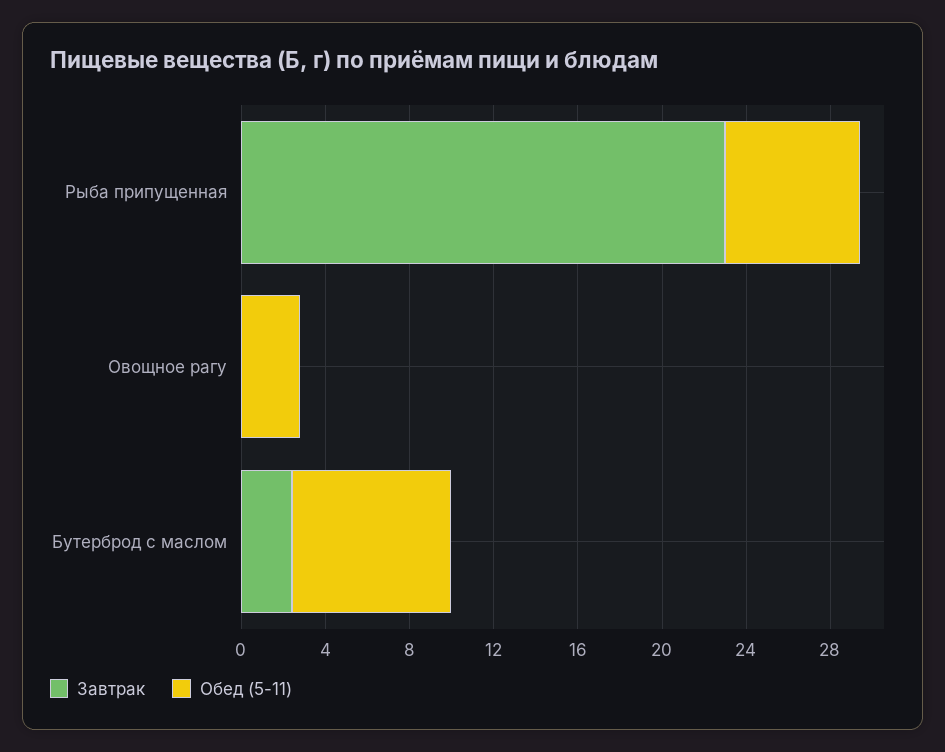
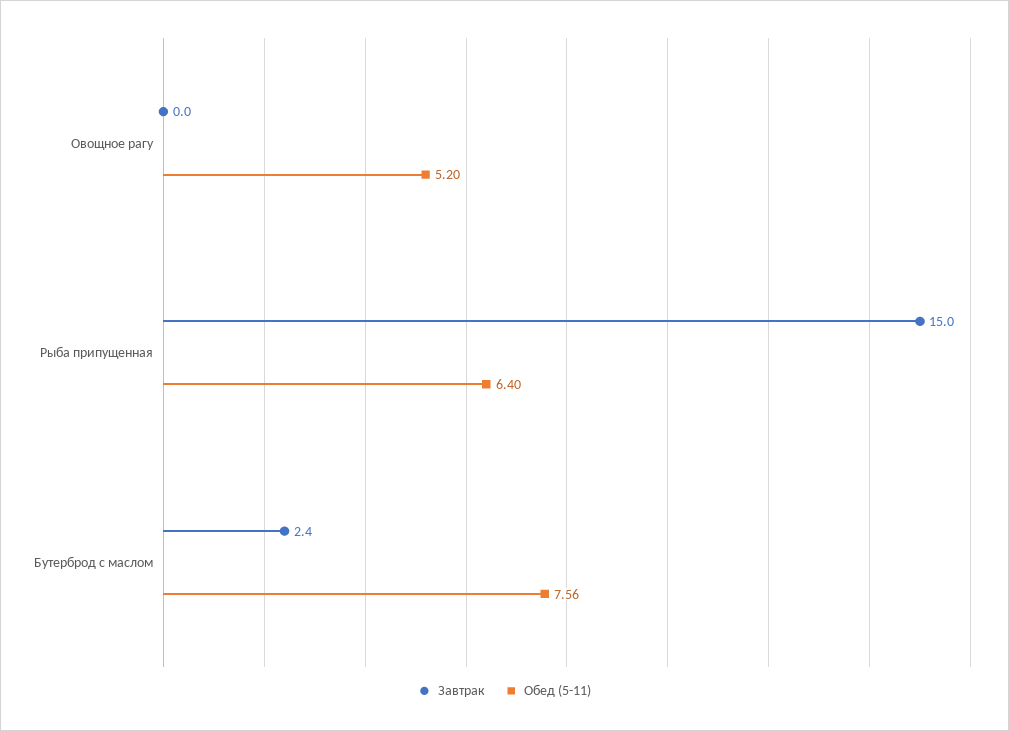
  {
    "Завтрак": {
-     "Рыба припущенная": 23,
+     "Рыба припущенная": 15,
      "Овощное рагу": 0,
      "Бутерброд с маслом": 2.4
    },
    "Обед (5-11)": {
      "Рыба припущенная": 6.4,
-     "Овощное рагу": 3,
+     "Овощное рагу": 5.2,
      "Бутерброд с маслом": 7.56
    }
  }

